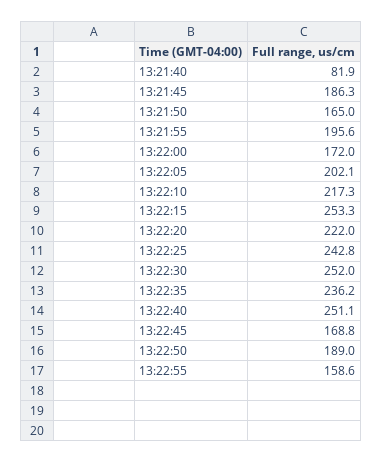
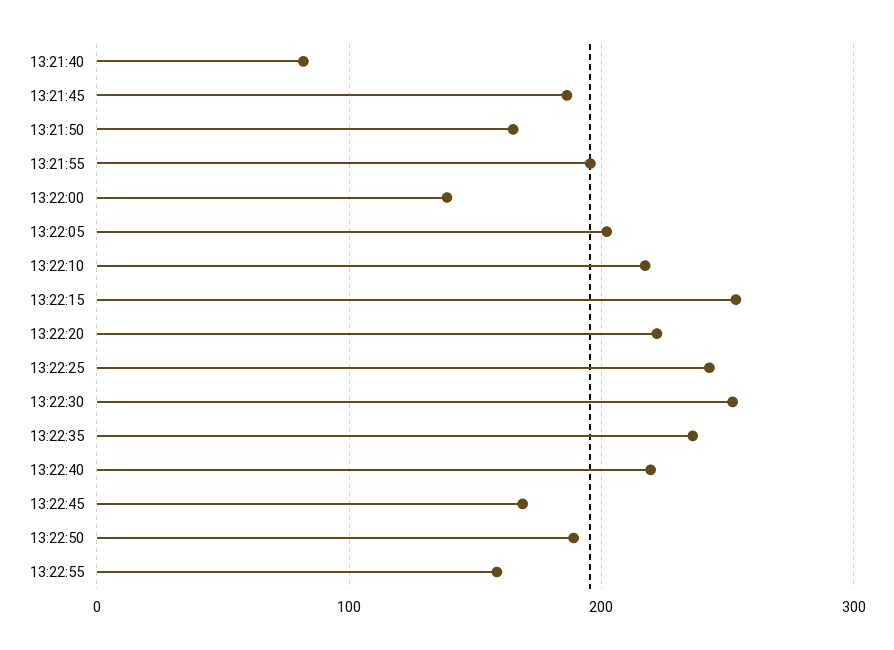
  {
    "13:21:40": 81.9,
    "13:21:45": 186.3,
    "13:21:50": 165,
    "13:21:55": 195.6,
-   "13:22:00": 172,
+   "13:22:00": 140,
    "13:22:05": 202.1,
    "13:22:10": 217.3,
    "13:22:15": 253.3,
    "13:22:20": 222,
    "13:22:25": 242.8,
    "13:22:30": 252,
    "13:22:35": 236.2,
-   "13:22:40": 251.1,
+   "13:22:40": 220,
    "13:22:45": 168.8,
    "13:22:50": 189,
    "13:22:55": 158.6
  }

